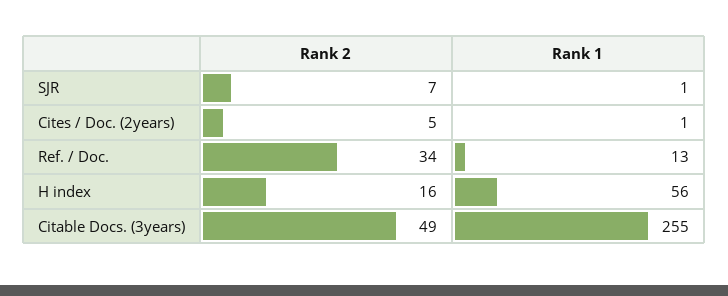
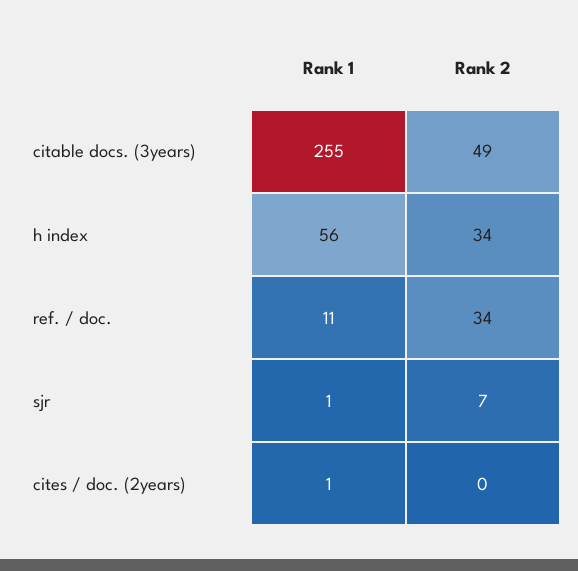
  {
    "Rank 2": {
      "SJR": 7,
-     "Cites / Doc. (2years)": 5,
+     "Cites / Doc. (2years)": 0,
      "Ref. / Doc.": 34,
-     "H index": 16,
+     "H index": 34,
      "Citable Docs. (3years)": 49
    },
    "Rank 1": {
      "SJR": 1,
      "Cites / Doc. (2years)": 1,
-     "Ref. / Doc.": 13,
+     "Ref. / Doc.": 11,
      "H index": 56,
      "Citable Docs. (3years)": 255
    }
  }

